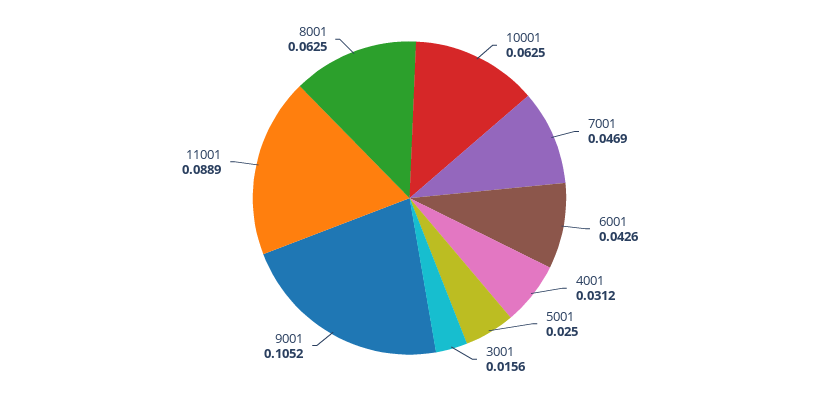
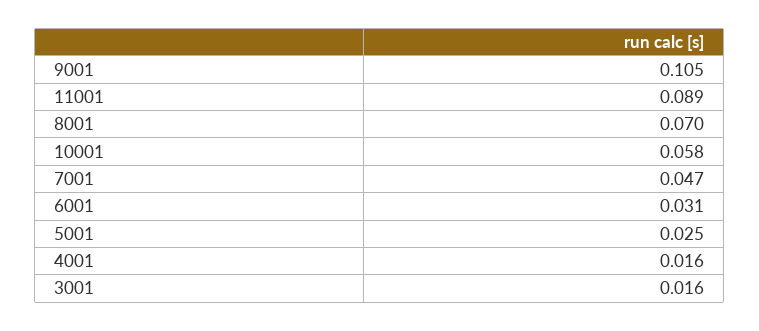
  {
-   "10001": 0.0625,
+   "10001": 0.058,
    "7001": 0.0469,
-   "6001": 0.0426,
+   "6001": 0.031,
-   "4001": 0.0312,
+   "4001": 0.016,
    "5001": 0.025,
    "3001": 0.0156,
    "9001": 0.1052,
    "11001": 0.0889,
-   "8001": 0.0625
+   "8001": 0.07
  }

